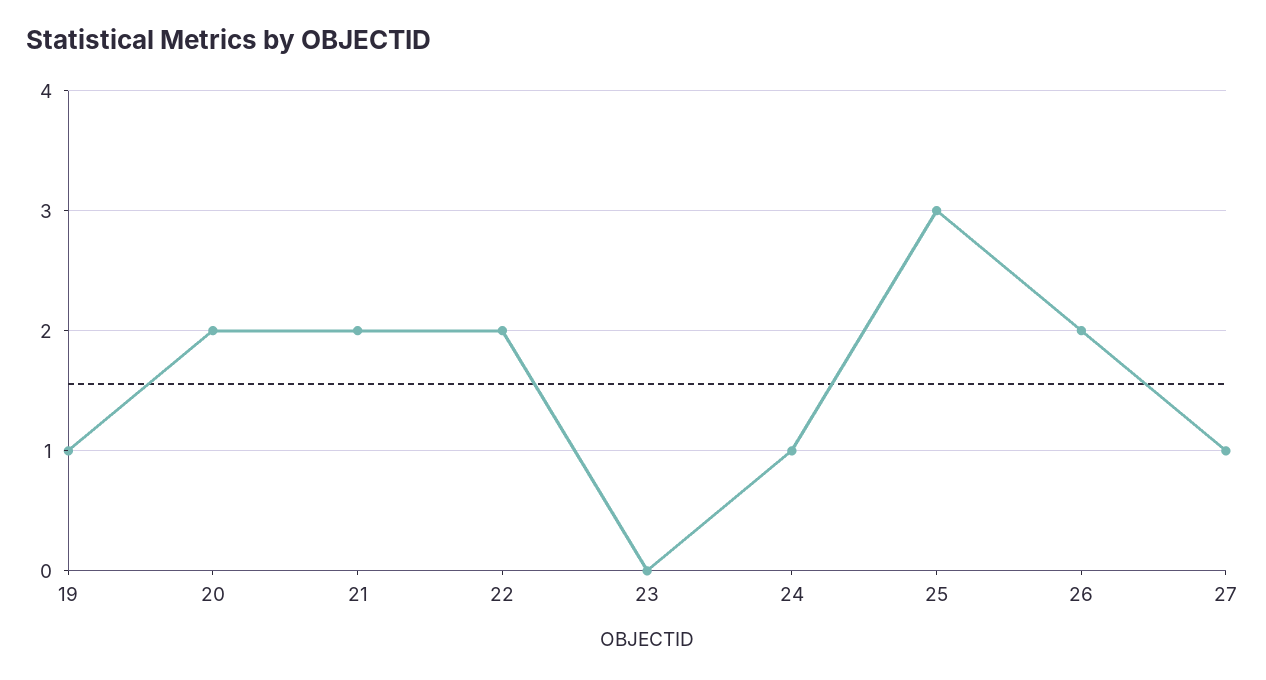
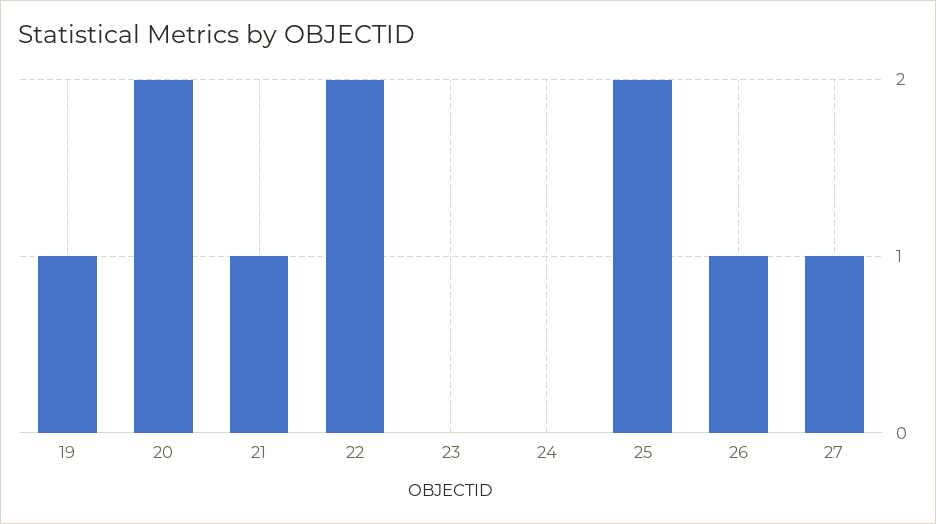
  {
    "19": 1,
    "20": 2,
-   "21": 2,
+   "21": 1,
    "22": 2,
    "23": 0,
-   "24": 1,
+   "24": 0,
-   "25": 3,
+   "25": 2,
-   "26": 2,
+   "26": 1,
    "27": 1
  }

